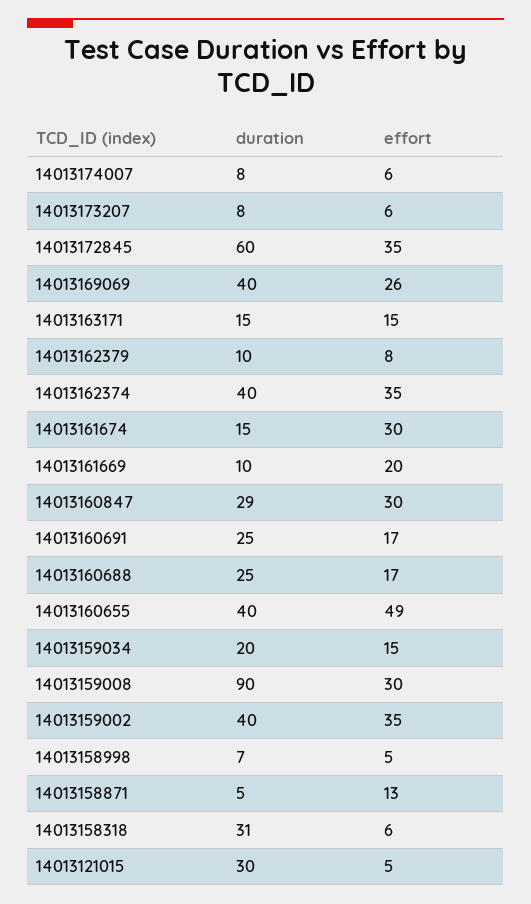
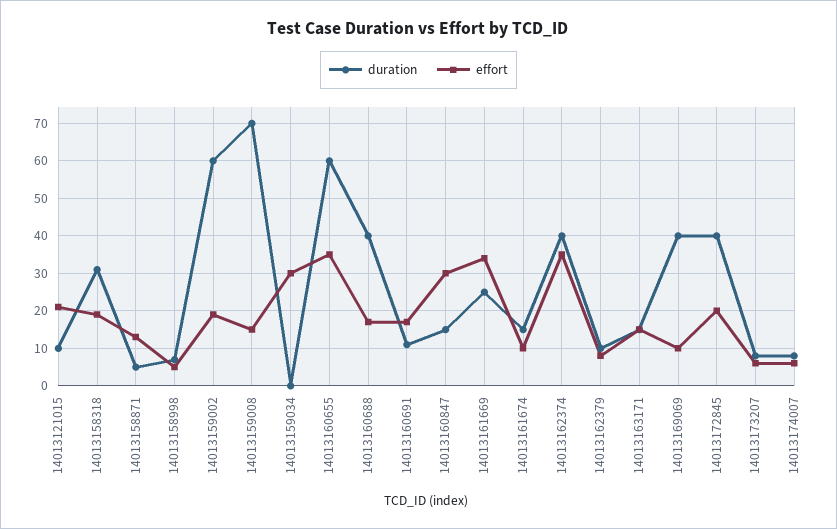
  {
    "duration": {
      "14013174007": 8,
      "14013173207": 8,
-     "14013172845": 60,
+     "14013172845": 40,
      "14013169069": 40,
      "14013163171": 15,
      "14013162379": 10,
      "14013162374": 40,
      "14013161674": 15,
-     "14013161669": 10,
+     "14013161669": 25,
-     "14013160847": 29,
+     "14013160847": 15,
-     "14013160691": 25,
+     "14013160691": 10,
-     "14013160688": 25,
+     "14013160688": 40,
-     "14013160655": 40,
+     "14013160655": 60,
-     "14013159034": 20,
+     "14013159034": 0,
-     "14013159008": 90,
+     "14013159008": 70,
-     "14013159002": 40,
+     "14013159002": 60,
      "14013158998": 7,
      "14013158871": 5,
      "14013158318": 31,
-     "14013121015": 30
+     "14013121015": 10
    },
    "effort": {
      "14013174007": 6,
      "14013173207": 6,
-     "14013172845": 35,
+     "14013172845": 20,
-     "14013169069": 26,
+     "14013169069": 10,
      "14013163171": 15,
      "14013162379": 8,
      "14013162374": 35,
-     "14013161674": 30,
+     "14013161674": 10,
-     "14013161669": 20,
+     "14013161669": 35,
      "14013160847": 30,
      "14013160691": 17,
      "14013160688": 17,
-     "14013160655": 49,
+     "14013160655": 35,
-     "14013159034": 15,
+     "14013159034": 30,
-     "14013159008": 30,
+     "14013159008": 15,
-     "14013159002": 35,
+     "14013159002": 20,
      "14013158998": 5,
      "14013158871": 13,
-     "14013158318": 6,
+     "14013158318": 20,
-     "14013121015": 5
+     "14013121015": 20
    }
  }

